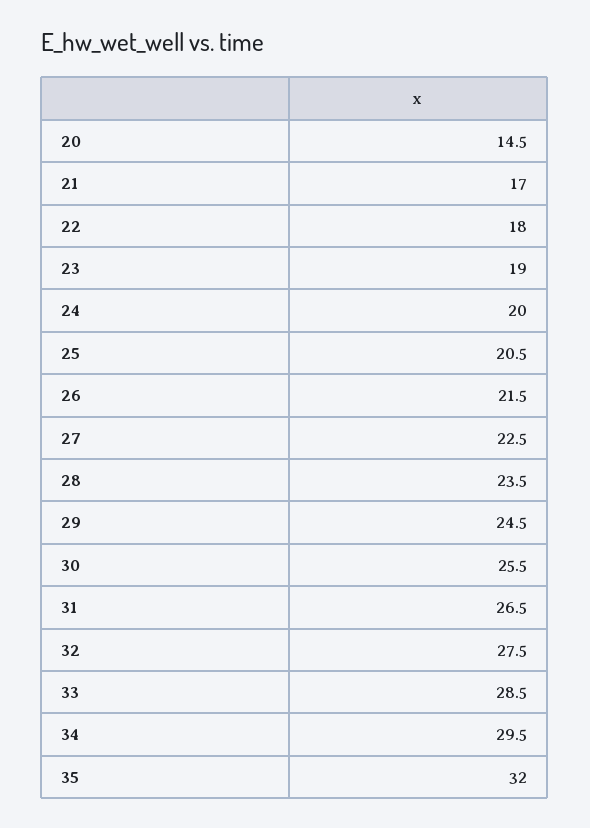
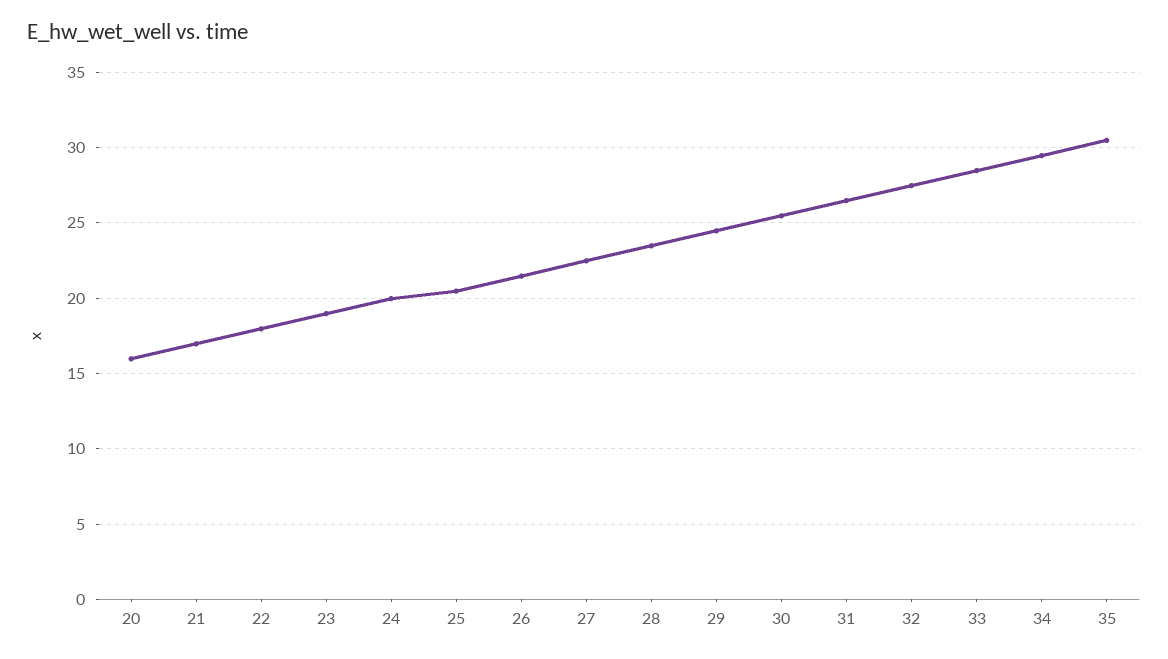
  {
-   "20": 14.5,
+   "20": 16,
    "21": 17,
    "22": 18,
    "23": 19,
    "24": 20,
    "25": 20.5,
    "26": 21.5,
    "27": 22.5,
    "28": 23.5,
    "29": 24.5,
    "30": 25.5,
    "31": 26.5,
    "32": 27.5,
    "33": 28.5,
    "34": 29.5,
-   "35": 32
+   "35": 30.5
  }

